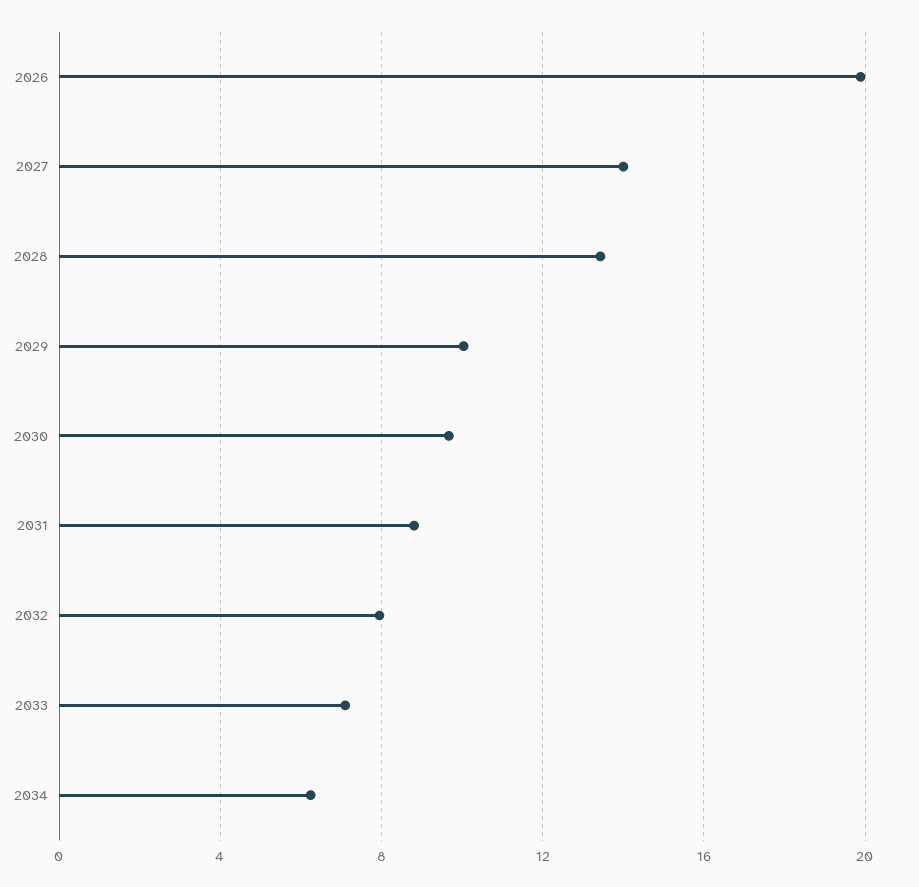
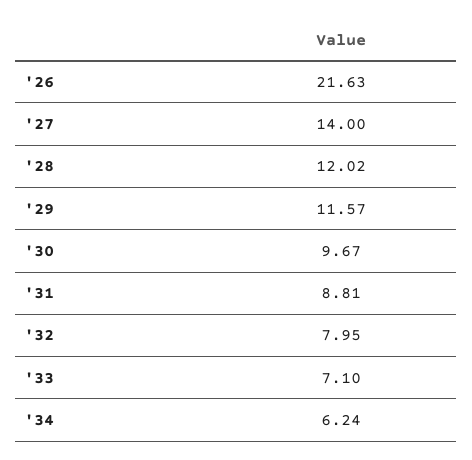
  {
-   "2026": 20,
+   "2026": 21.63,
    "2027": 14,
-   "2028": 13.5,
+   "2028": 12.02,
-   "2029": 10,
+   "2029": 11.57,
    "2030": 9.67,
    "2031": 8.81,
    "2032": 7.95,
    "2033": 7.1,
    "2034": 6.24
  }

